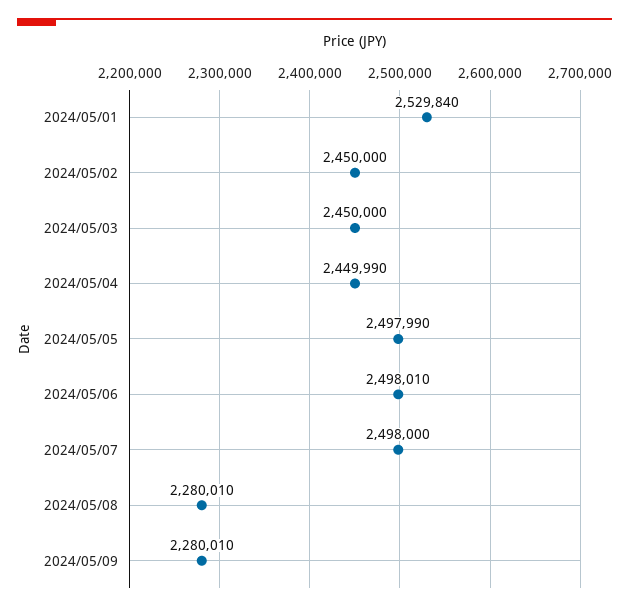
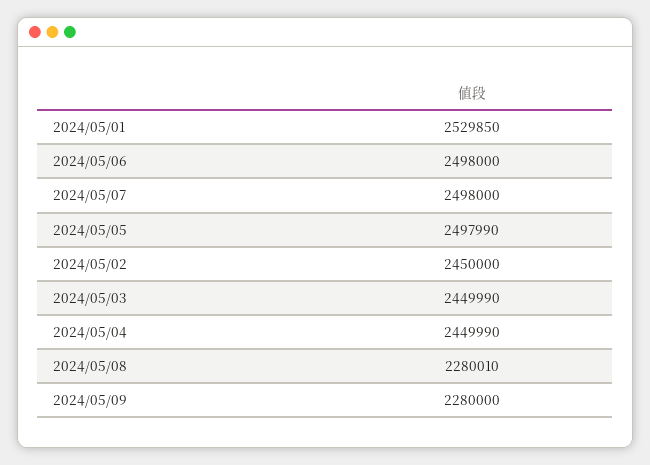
  {
-   "2024/05/01": 2529840,
+   "2024/05/01": 2529850,
    "2024/05/02": 2450000,
-   "2024/05/03": 2450000,
+   "2024/05/03": 2449990,
    "2024/05/04": 2449990,
    "2024/05/05": 2497990,
-   "2024/05/06": 2498010,
+   "2024/05/06": 2498000,
    "2024/05/07": 2498000,
    "2024/05/08": 2280010,
-   "2024/05/09": 2280010
+   "2024/05/09": 2280000
  }

